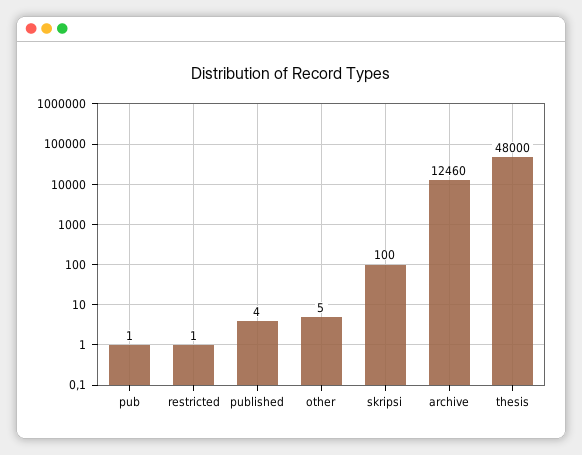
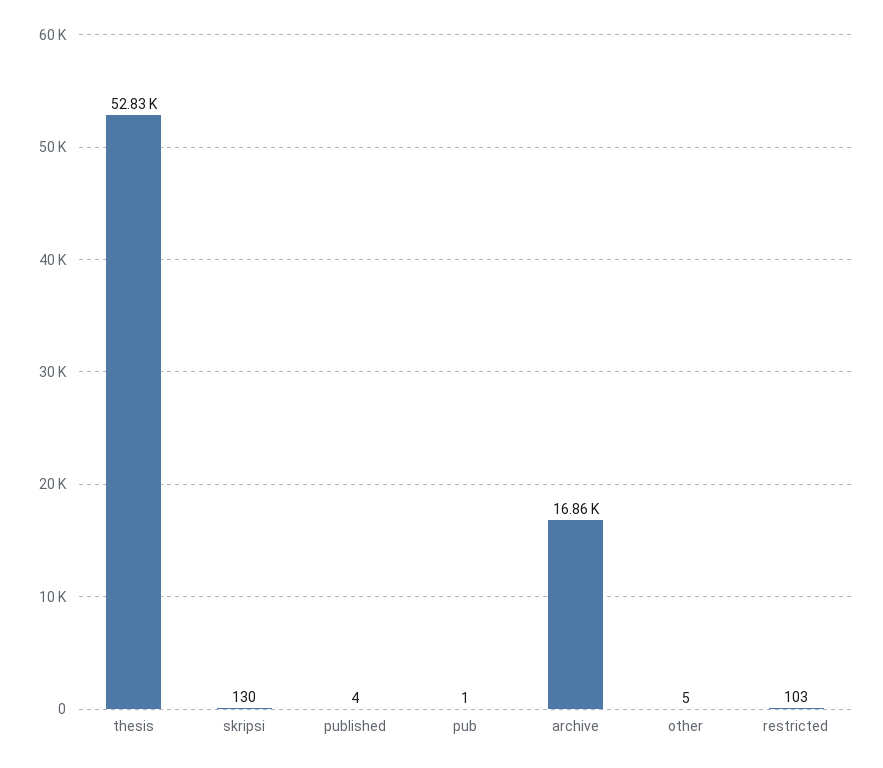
  {
    "pub": 1,
-   "restricted": 1,
+   "restricted": 103,
    "published": 4,
    "other": 5,
-   "skripsi": 100,
+   "skripsi": 130,
-   "archive": 12460,
+   "archive": 16860,
-   "thesis": 48000
+   "thesis": 52830
  }

